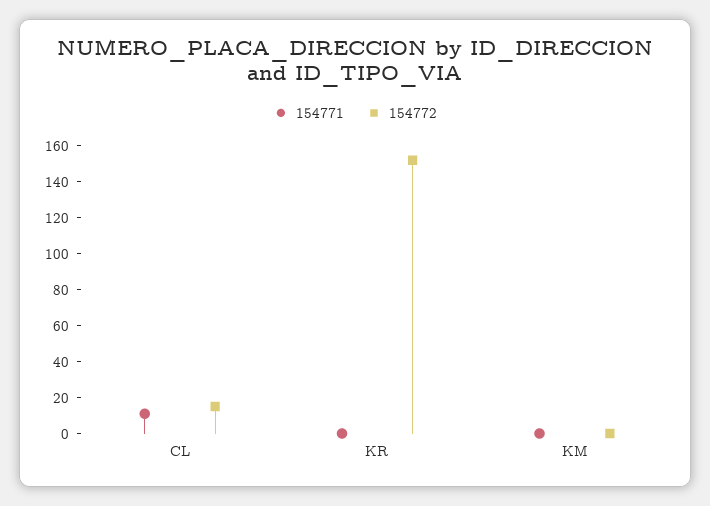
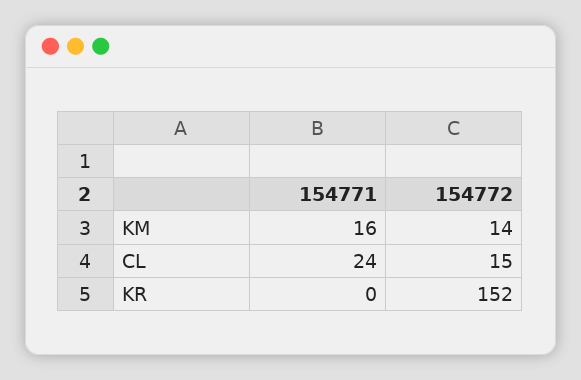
  {
    "154771": {
-     "CL": 10,
+     "CL": 24,
      "KR": 0,
-     "KM": 0
+     "KM": 16
    },
    "154772": {
      "CL": 15,
      "KR": 152,
-     "KM": 0
+     "KM": 14
    }
  }

